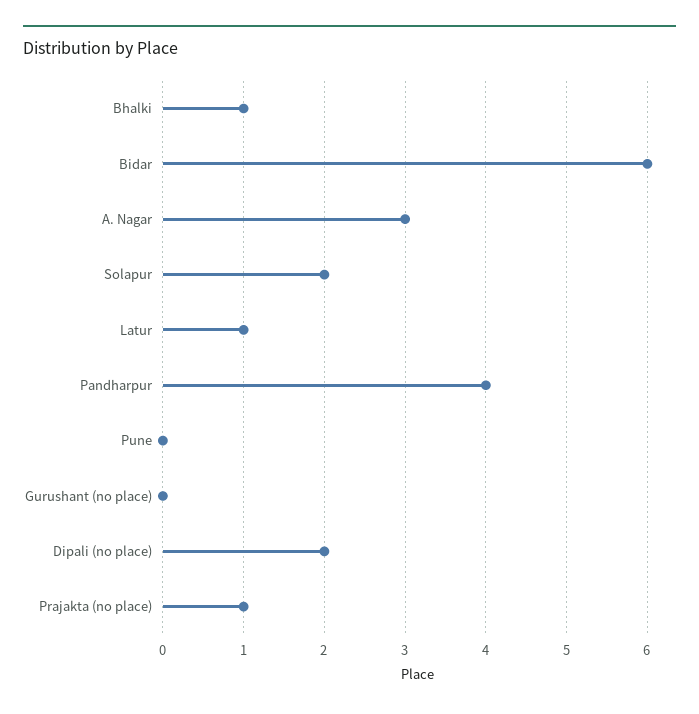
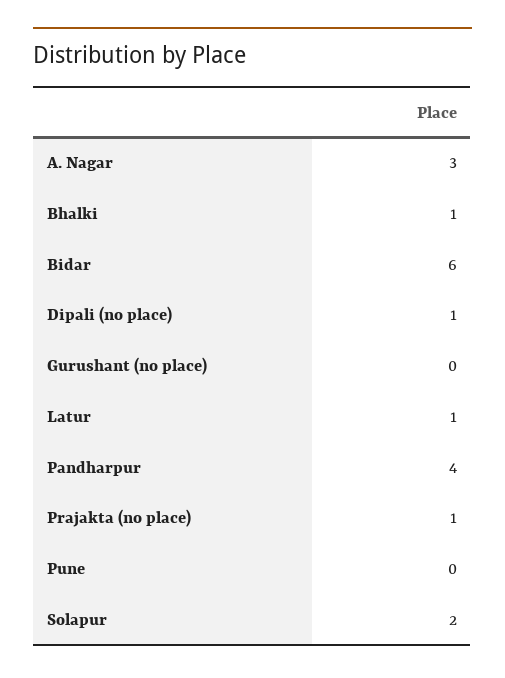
  {
    "Bhalki": 1,
    "Bidar": 6,
    "A. Nagar": 3,
    "Solapur": 2,
    "Latur": 1,
    "Pandharpur": 4,
    "Pune": 0,
    "Gurushant (no place)": 0,
-   "Dipali (no place)": 2,
+   "Dipali (no place)": 1,
    "Prajakta (no place)": 1
  }

